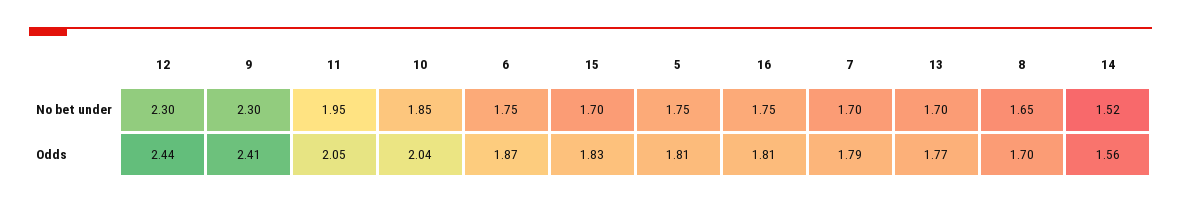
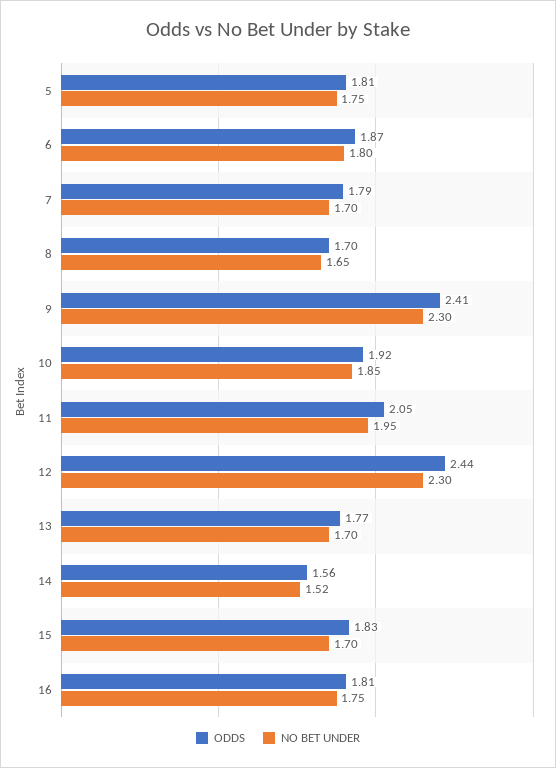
  {
    "No bet under": {
      "12": 2.3,
      "9": 2.3,
      "11": 1.95,
      "10": 1.85,
-     "6": 1.75,
+     "6": 1.8,
      "15": 1.7,
      "5": 1.75,
      "16": 1.75,
      "7": 1.7,
      "13": 1.7,
      "8": 1.65,
      "14": 1.52
    },
    "Odds": {
      "12": 2.44,
      "9": 2.41,
      "11": 2.05,
-     "10": 2.04,
+     "10": 1.92,
      "6": 1.87,
      "15": 1.83,
      "5": 1.81,
      "16": 1.81,
      "7": 1.79,
      "13": 1.77,
      "8": 1.7,
      "14": 1.56
    }
  }

